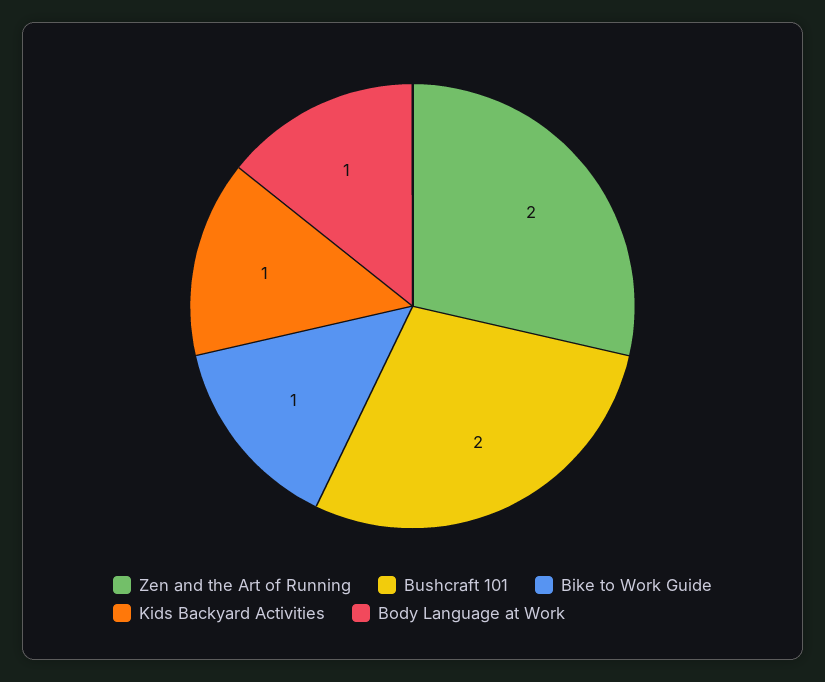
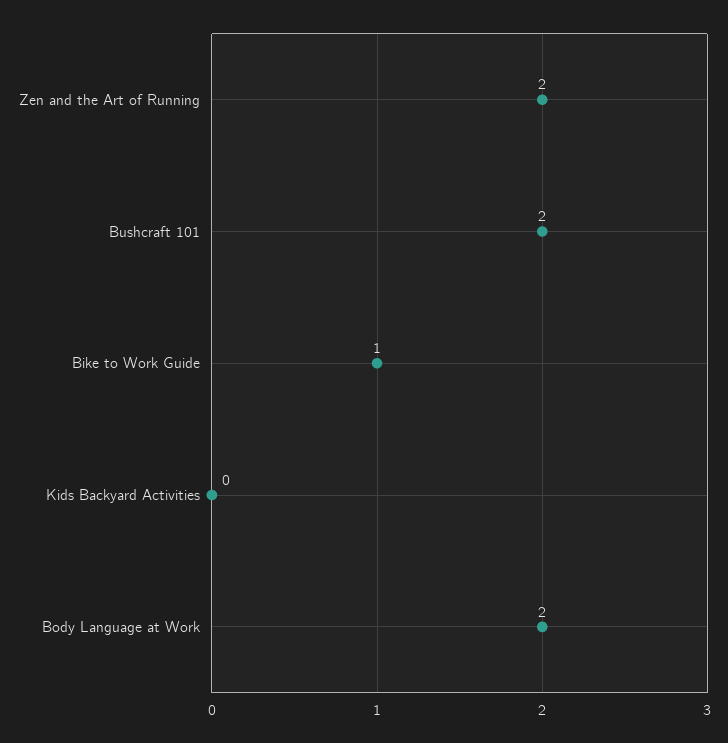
  {
    "Zen and the Art of Running": 2,
    "Bushcraft 101": 2,
    "Bike to Work Guide": 1,
-   "Kids Backyard Activities": 1,
+   "Kids Backyard Activities": 0,
-   "Body Language at Work": 1
+   "Body Language at Work": 2
  }

